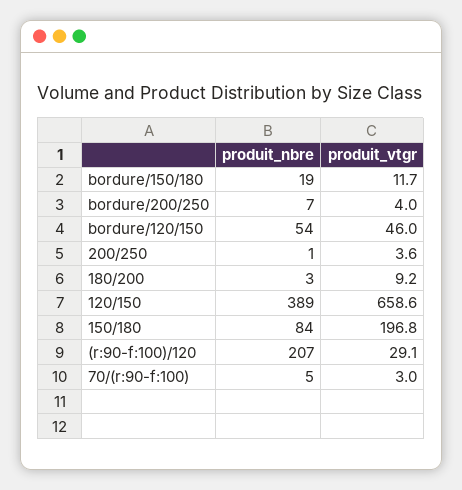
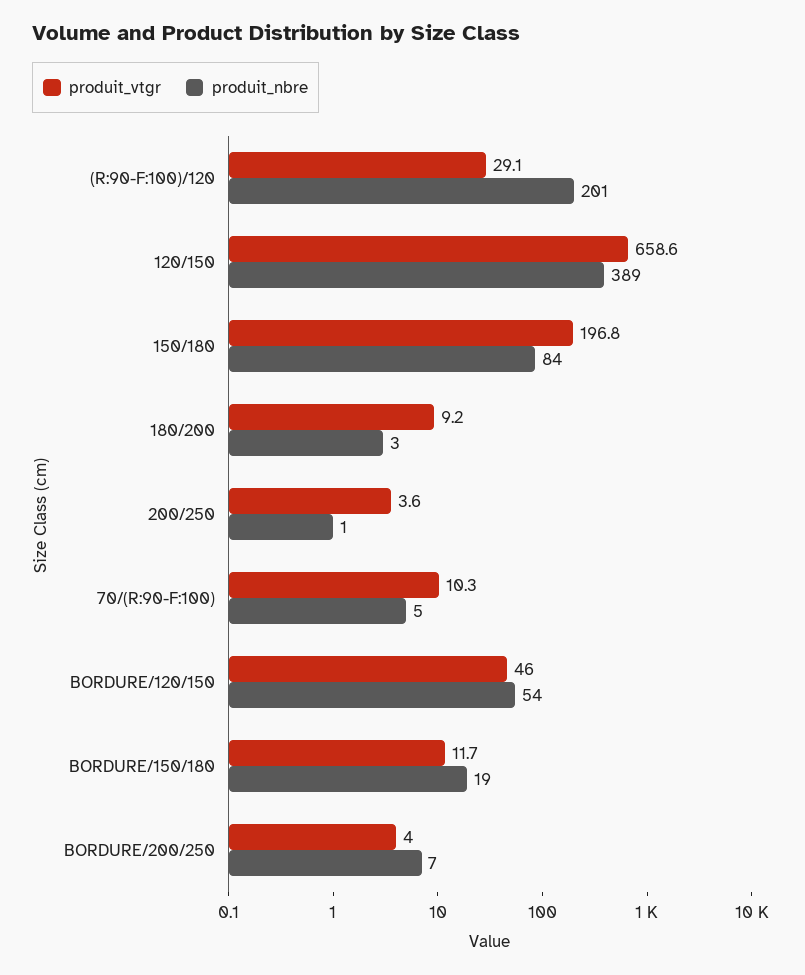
  {
    "produit_nbre": {
      "bordure/150/180": 19,
      "bordure/200/250": 7,
      "bordure/120/150": 54,
      "200/250": 1,
      "180/200": 3,
      "120/150": 389,
      "150/180": 84,
-     "(r:90-f:100)/120": 207,
+     "(r:90-f:100)/120": 201,
      "70/(r:90-f:100)": 5
    },
    "produit_vtgr": {
      "bordure/150/180": 11.7,
      "bordure/200/250": 4,
      "bordure/120/150": 46,
      "200/250": 3.6,
      "180/200": 9.2,
      "120/150": 658.6,
      "150/180": 196.8,
      "(r:90-f:100)/120": 29.1,
-     "70/(r:90-f:100)": 3
+     "70/(r:90-f:100)": 10.3
    }
  }

